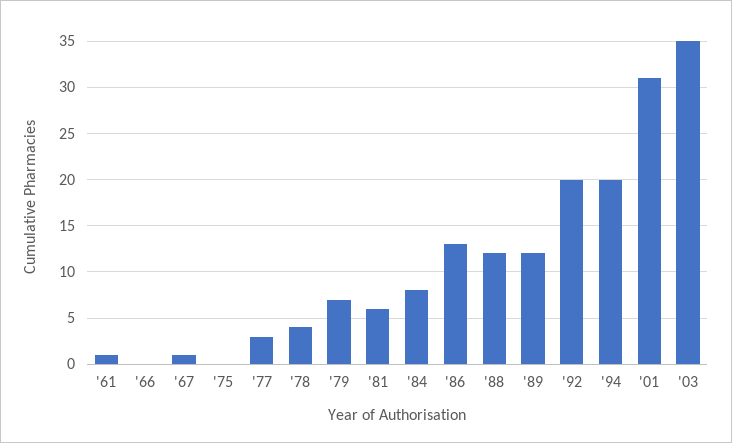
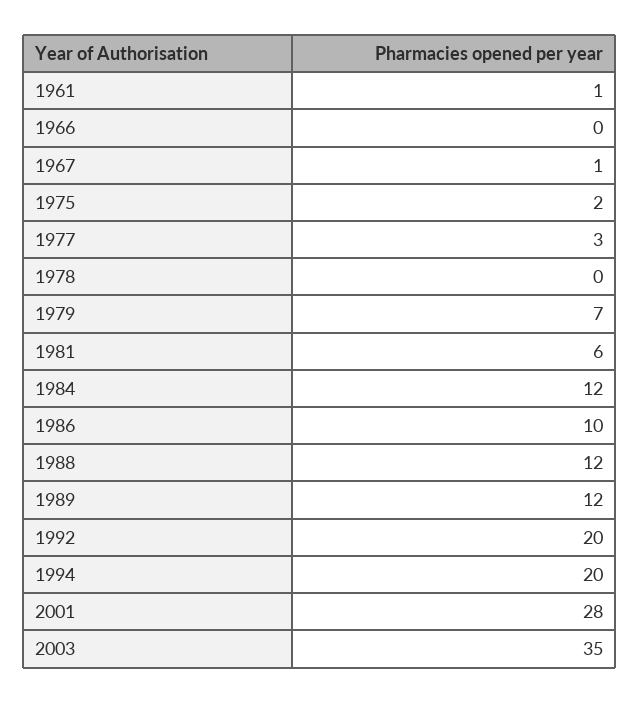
  {
    "'61": 1,
    "'66": 0,
    "'67": 1,
-   "'75": 0,
+   "'75": 2,
    "'77": 3,
-   "'78": 4,
+   "'78": 0,
    "'79": 7,
    "'81": 6,
-   "'84": 8,
+   "'84": 12,
-   "'86": 13,
+   "'86": 10,
    "'88": 12,
    "'89": 12,
    "'92": 20,
    "'94": 20,
-   "'01": 31,
+   "'01": 28,
    "'03": 35
  }

